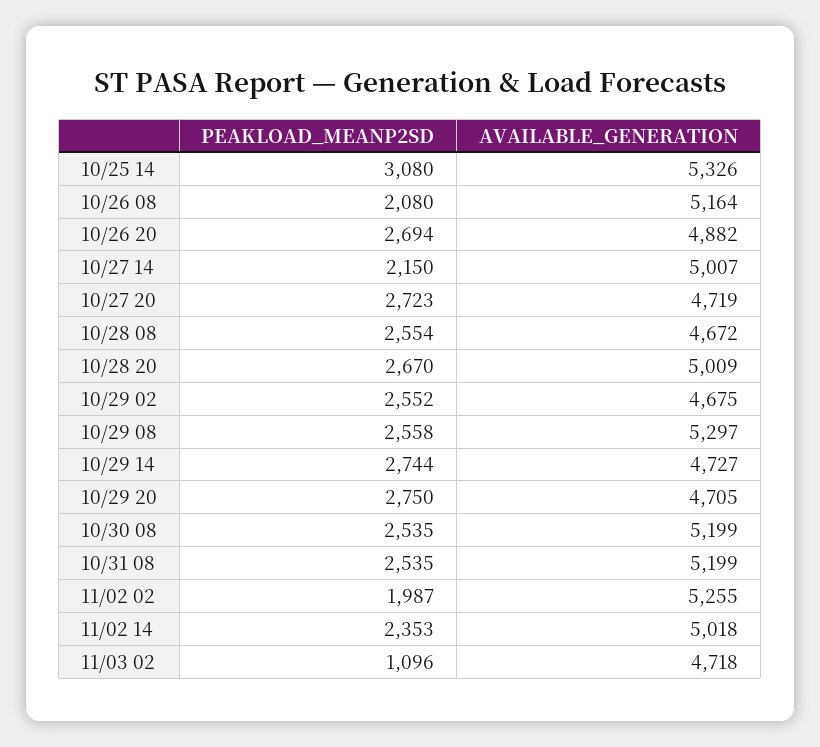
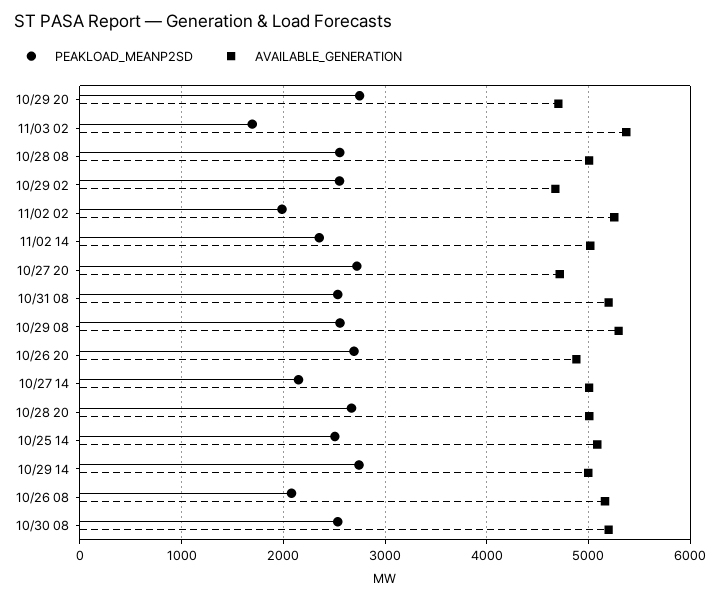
  {
    "PEAKLOAD_MEANP2SD": {
-     "10/25 14": 3080,
+     "10/25 14": 2500,
      "10/26 08": 2080,
      "10/26 20": 2694,
      "10/27 14": 2150,
      "10/27 20": 2723,
      "10/28 08": 2554,
      "10/28 20": 2670,
      "10/29 02": 2552,
      "10/29 08": 2558,
      "10/29 14": 2744,
      "10/29 20": 2750,
      "10/30 08": 2535,
      "10/31 08": 2535,
      "11/02 02": 1987,
      "11/02 14": 2353,
-     "11/03 02": 1096
+     "11/03 02": 1700
    },
    "AVAILABLE_GENERATION": {
-     "10/25 14": 5326,
+     "10/25 14": 5100,
      "10/26 08": 5164,
      "10/26 20": 4882,
      "10/27 14": 5007,
      "10/27 20": 4719,
-     "10/28 08": 4672,
+     "10/28 08": 5000,
      "10/28 20": 5009,
      "10/29 02": 4675,
      "10/29 08": 5297,
-     "10/29 14": 4727,
+     "10/29 14": 5000,
      "10/29 20": 4705,
      "10/30 08": 5199,
      "10/31 08": 5199,
      "11/02 02": 5255,
      "11/02 14": 5018,
-     "11/03 02": 4718
+     "11/03 02": 5400
    }
  }

